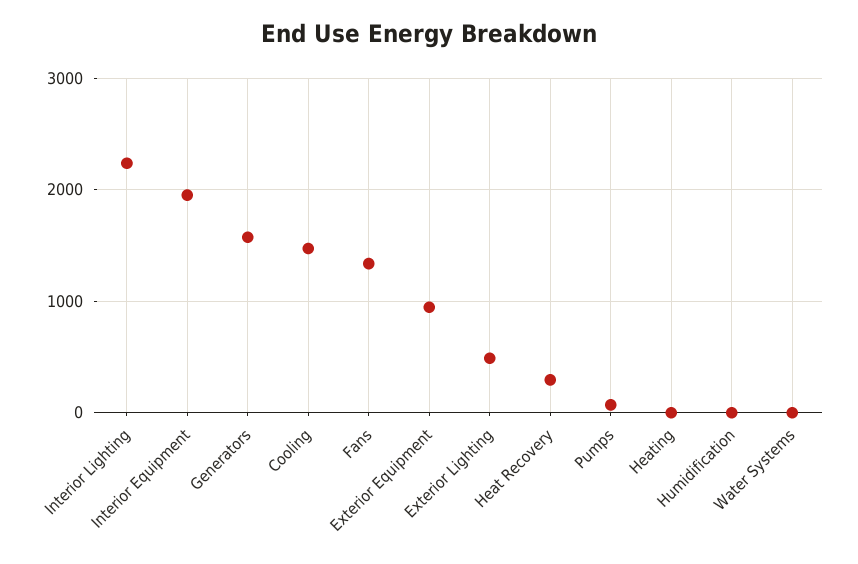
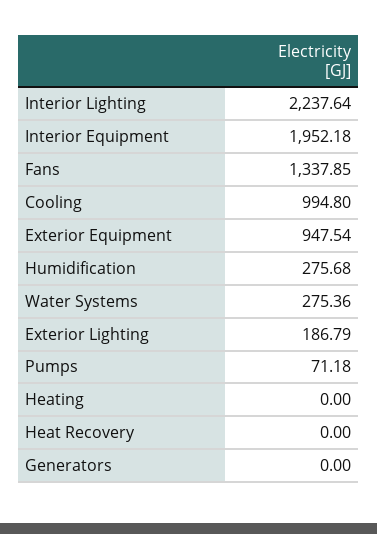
  {
    "Interior Lighting": 2237.64,
    "Interior Equipment": 1952.18,
-   "Generators": 1600,
+   "Generators": 0,
-   "Cooling": 1500,
+   "Cooling": 994.8,
    "Fans": 1337.85,
    "Exterior Equipment": 947.54,
-   "Exterior Lighting": 500,
+   "Exterior Lighting": 186.79,
-   "Heat Recovery": 300,
+   "Heat Recovery": 0,
    "Pumps": 71.18,
    "Heating": 0,
-   "Humidification": 0,
+   "Humidification": 275.68,
-   "Water Systems": 0
+   "Water Systems": 275.36
  }

